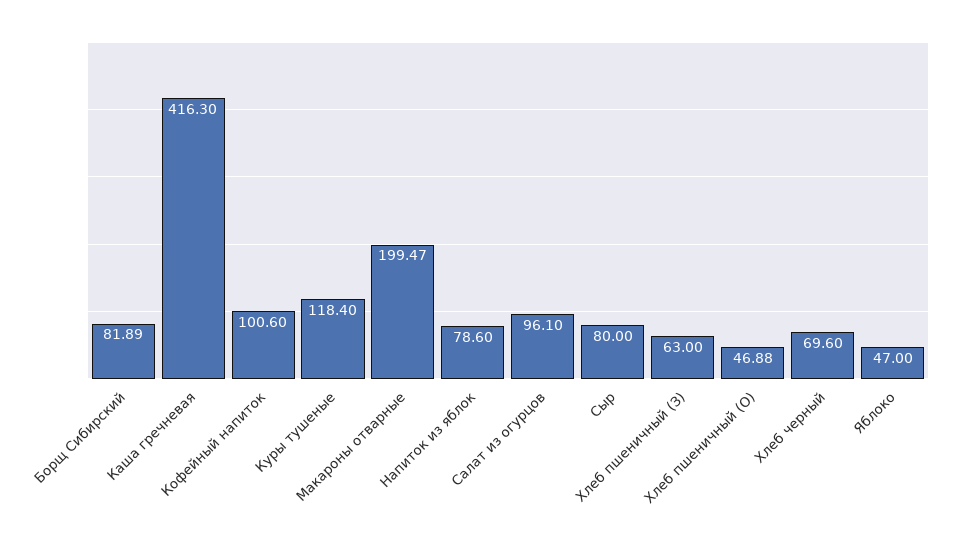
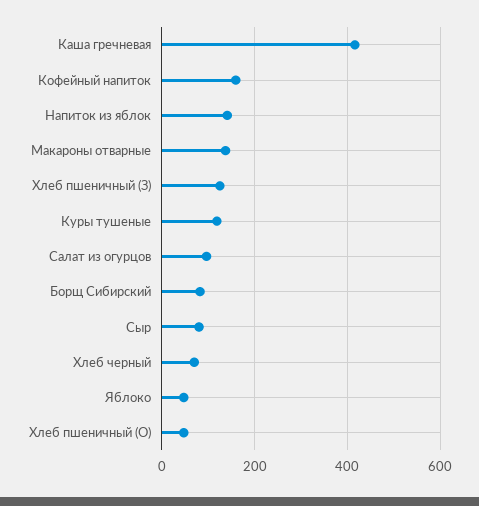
  {
    "Борщ Сибирский": 81.89,
    "Каша гречневая": 416.3,
-   "Кофейный напиток": 100.6,
+   "Кофейный напиток": 160,
    "Куры тушеные": 118.4,
-   "Макароны отварные": 199.47,
+   "Макароны отварные": 140,
-   "Напиток из яблок": 78.6,
+   "Напиток из яблок": 140,
    "Салат из огурцов": 96.1,
    "Сыр": 80,
-   "Хлеб пшеничный (З)": 63,
+   "Хлеб пшеничный (З)": 120,
    "Хлеб пшеничный (О)": 46.88,
    "Хлеб черный": 69.6,
    "Яблоко": 47
  }

